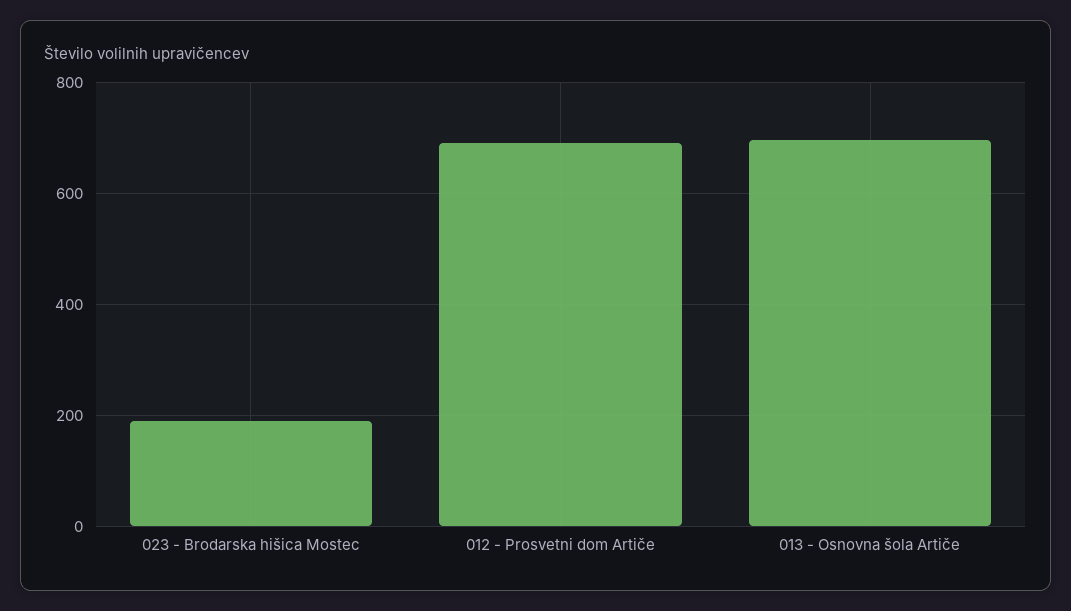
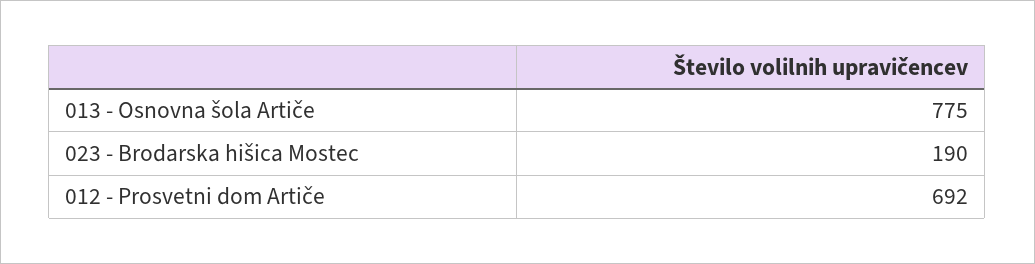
  {
    "023 - Brodarska hišica Mostec": 190,
    "012 - Prosvetni dom Artiče": 692,
-   "013 - Osnovna šola Artiče": 700
+   "013 - Osnovna šola Artiče": 775
  }

